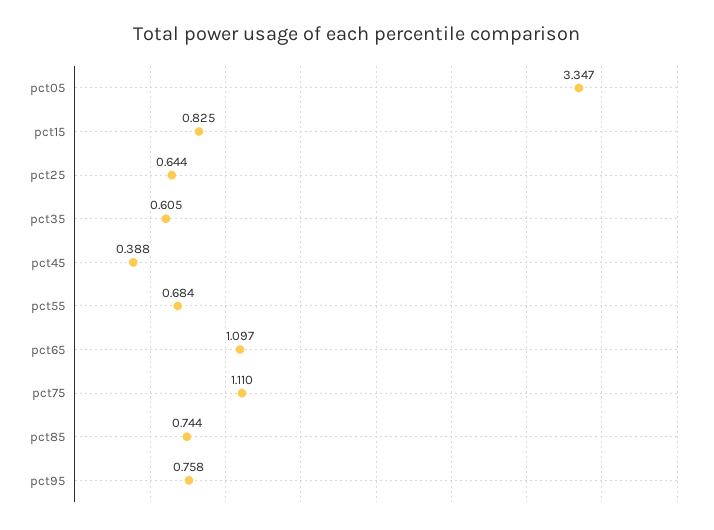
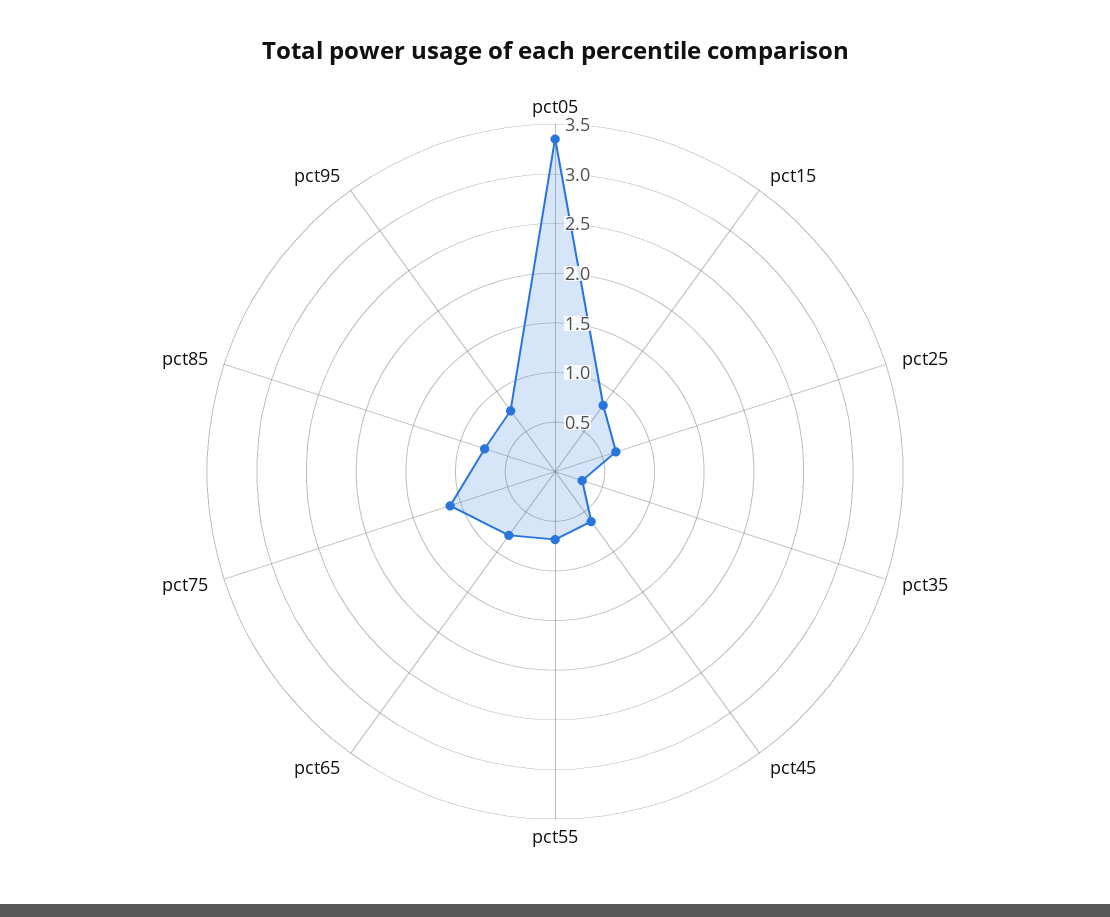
  {
    "pct05": 3.347,
    "pct15": 0.825,
    "pct25": 0.644,
-   "pct35": 0.605,
+   "pct35": 0.3,
-   "pct45": 0.388,
+   "pct45": 0.6,
    "pct55": 0.684,
-   "pct65": 1.097,
+   "pct65": 0.8,
    "pct75": 1.11,
    "pct85": 0.744,
    "pct95": 0.758
  }

